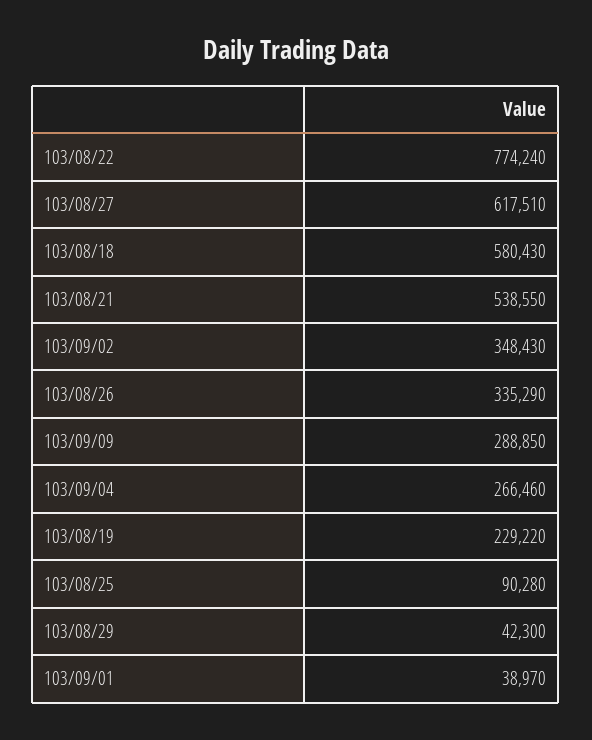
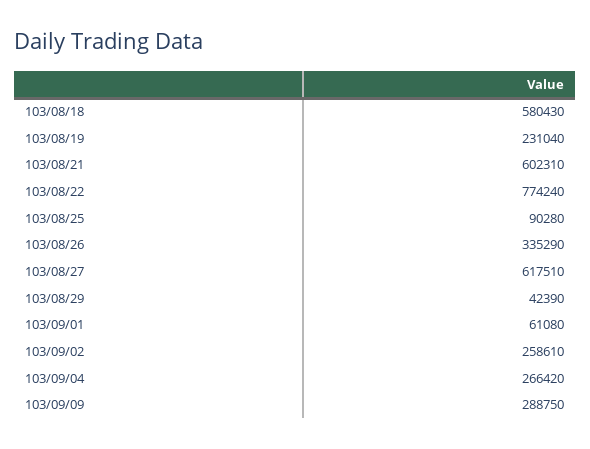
  {
    "103/08/22": 774240,
    "103/08/27": 617510,
    "103/08/18": 580430,
-   "103/08/21": 538550,
+   "103/08/21": 602310,
-   "103/09/02": 348430,
+   "103/09/02": 258610,
    "103/08/26": 335290,
-   "103/09/09": 288850,
+   "103/09/09": 288750,
-   "103/09/04": 266460,
+   "103/09/04": 266420,
-   "103/08/19": 229220,
+   "103/08/19": 231040,
    "103/08/25": 90280,
-   "103/08/29": 42300,
+   "103/08/29": 42390,
-   "103/09/01": 38970
+   "103/09/01": 61080
  }

